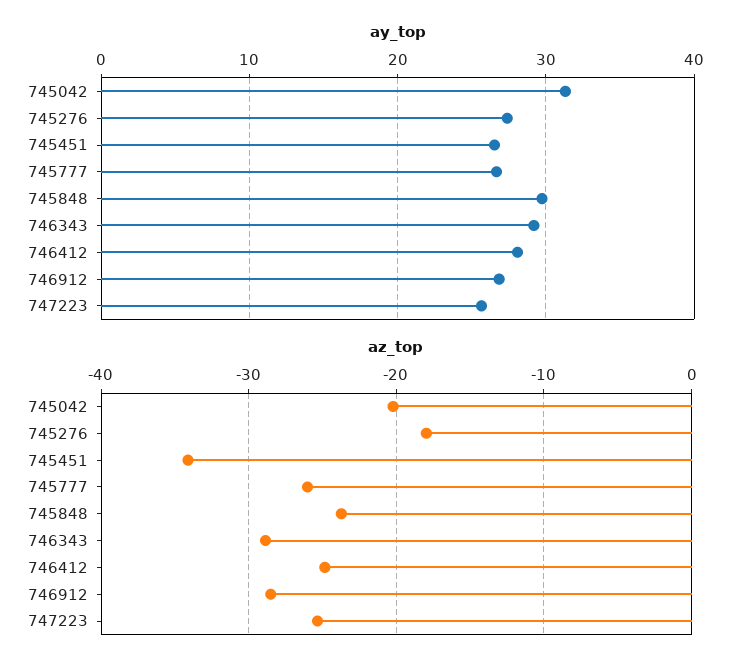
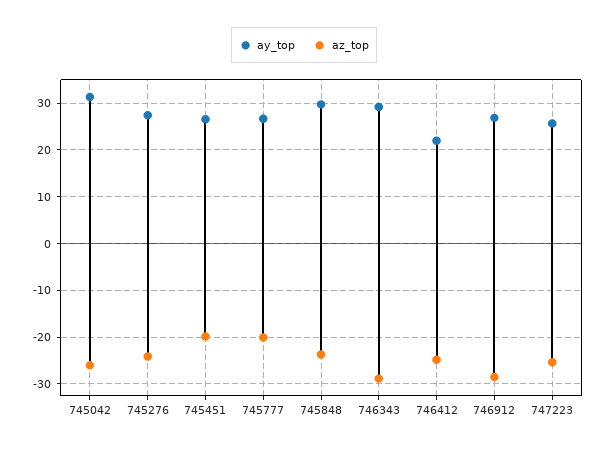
  {
    "ay_top": {
      "745042": 31,
      "745276": 27,
      "745451": 27,
      "745777": 27,
      "745848": 30,
      "746343": 29,
-     "746412": 28,
+     "746412": 22,
      "746912": 27,
      "747223": 26
    },
    "az_top": {
-     "745042": -20,
+     "745042": -26,
-     "745276": -18,
+     "745276": -24,
-     "745451": -34,
+     "745451": -20,
-     "745777": -26,
+     "745777": -20,
      "745848": -24,
      "746343": -29,
      "746412": -25,
      "746912": -29,
      "747223": -25
    }
  }

